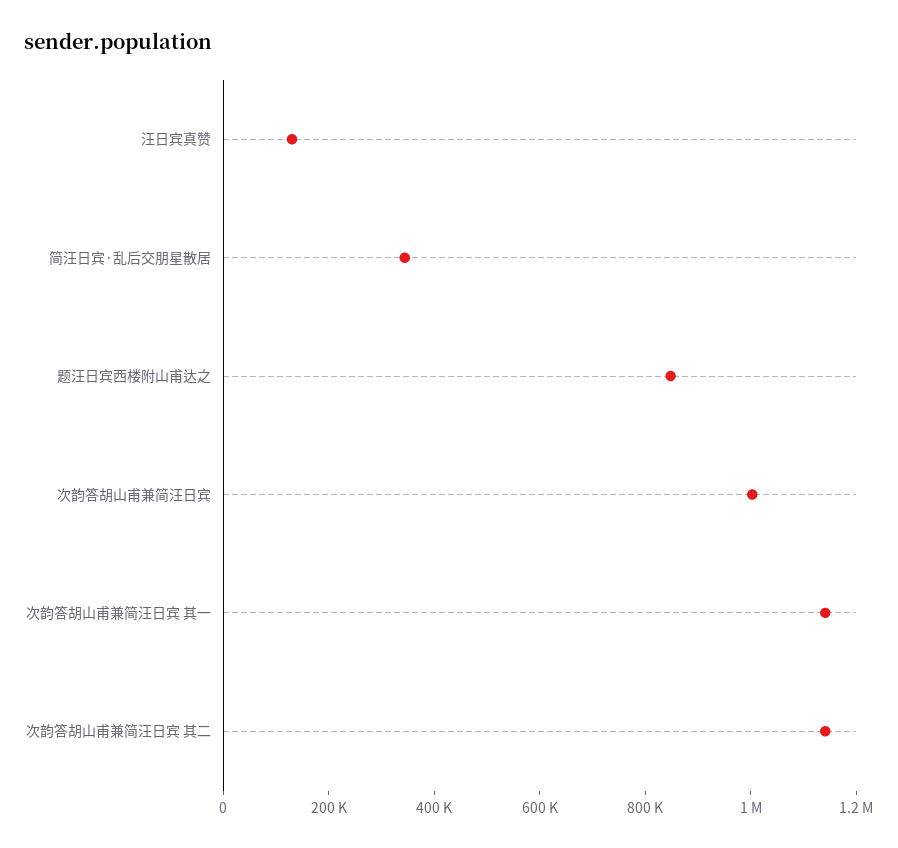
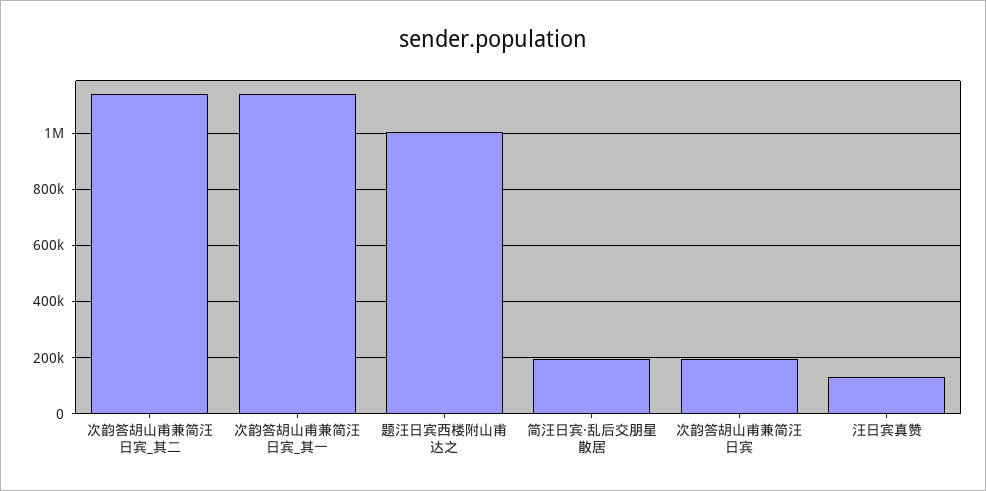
  {
    "汪日宾真赞": 125000,
-   "简汪日宾·乱后交朋星散居": 350000,
+   "简汪日宾·乱后交朋星散居": 200000,
-   "题汪日宾西楼附山甫达之": 850000,
+   "题汪日宾西楼附山甫达之": 1000000,
-   "次韵答胡山甫兼简汪日宾": 1000000,
+   "次韵答胡山甫兼简汪日宾": 200000,
    "次韵答胡山甫兼简汪日宾 其一": 1150000,
    "次韵答胡山甫兼简汪日宾 其二": 1150000
  }

